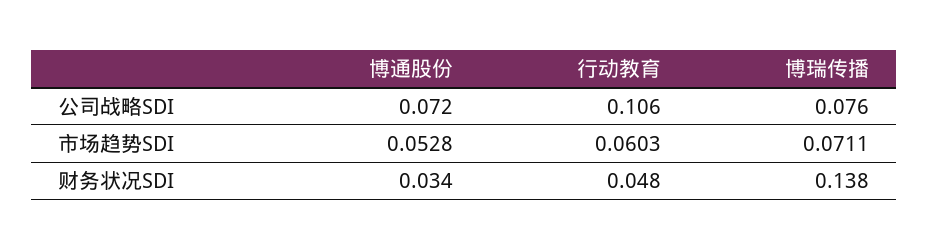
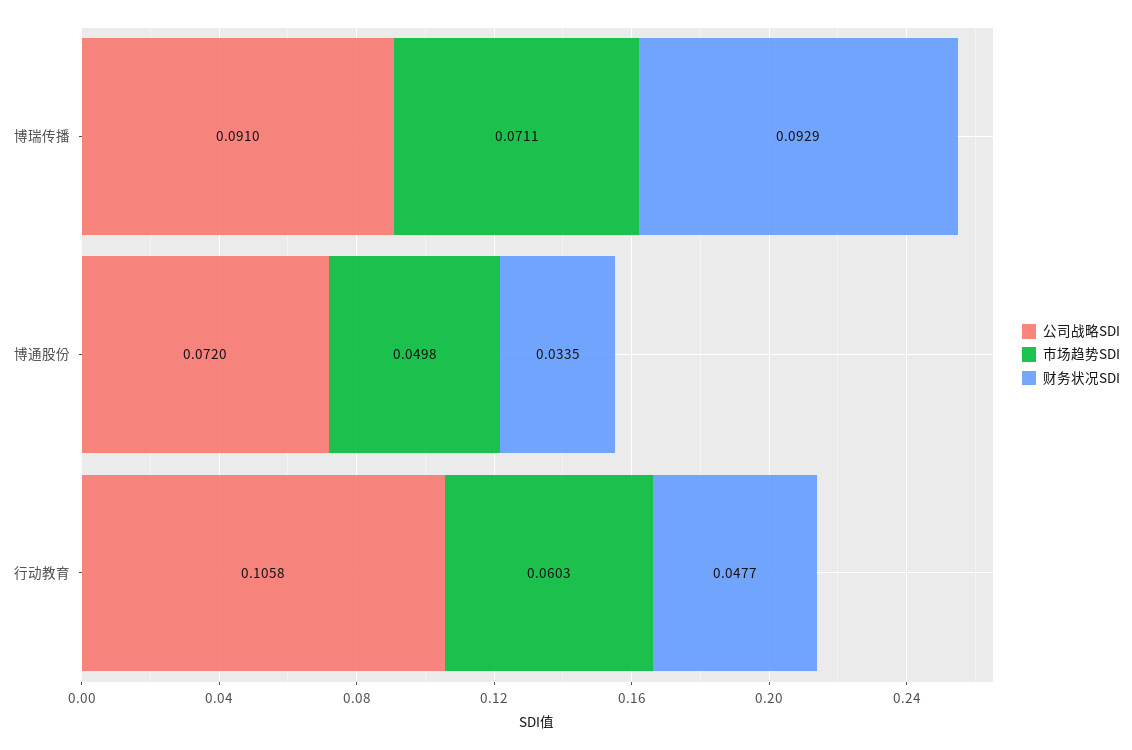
  {
    "公司战略SDI": {
      "博通股份": 0.072,
      "行动教育": 0.1058,
-     "博瑞传播": 0.076
+     "博瑞传播": 0.091
    },
    "市场趋势SDI": {
-     "博通股份": 0.0528,
+     "博通股份": 0.0498,
      "行动教育": 0.0603,
      "博瑞传播": 0.0711
    },
    "财务状况SDI": {
      "博通股份": 0.0335,
      "行动教育": 0.0477,
-     "博瑞传播": 0.138
+     "博瑞传播": 0.0929
    }
  }

